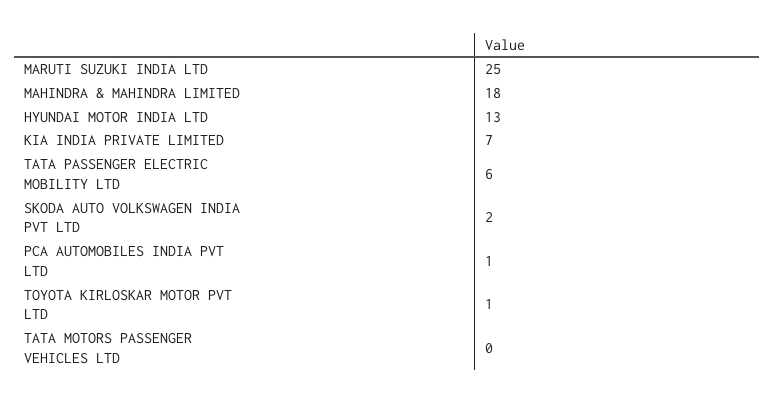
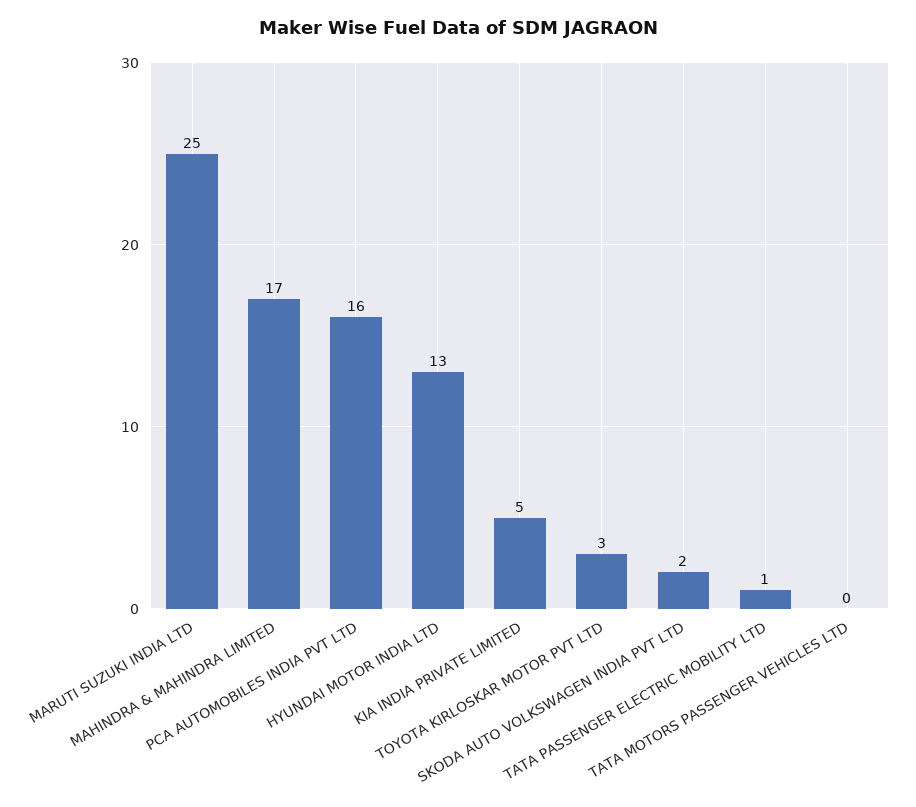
  {
    "MARUTI SUZUKI INDIA LTD": 25,
-   "MAHINDRA & MAHINDRA LIMITED": 18,
+   "MAHINDRA & MAHINDRA LIMITED": 17,
    "HYUNDAI MOTOR INDIA LTD": 13,
-   "KIA INDIA PRIVATE LIMITED": 7,
+   "KIA INDIA PRIVATE LIMITED": 5,
-   "TATA PASSENGER ELECTRIC MOBILITY LTD": 6,
+   "TATA PASSENGER ELECTRIC MOBILITY LTD": 1,
    "SKODA AUTO VOLKSWAGEN INDIA PVT LTD": 2,
-   "PCA AUTOMOBILES INDIA PVT LTD": 1,
+   "PCA AUTOMOBILES INDIA PVT LTD": 16,
-   "TOYOTA KIRLOSKAR MOTOR PVT LTD": 1,
+   "TOYOTA KIRLOSKAR MOTOR PVT LTD": 3,
    "TATA MOTORS PASSENGER VEHICLES LTD": 0
  }

